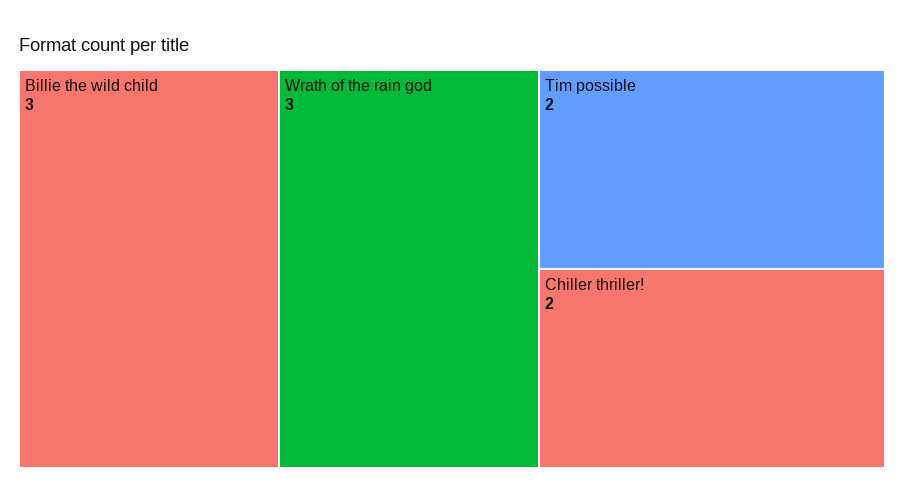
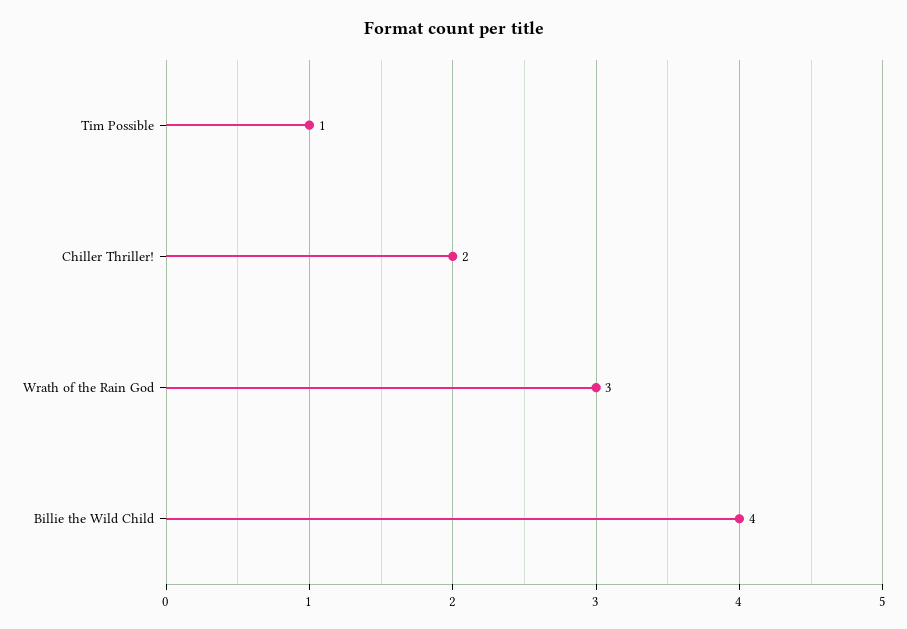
  {
-   "Billie the wild child": 3,
+   "Billie the wild child": 4,
    "Wrath of the rain god": 3,
-   "Tim possible": 2,
+   "Tim possible": 1,
    "Chiller thriller!": 2
  }

